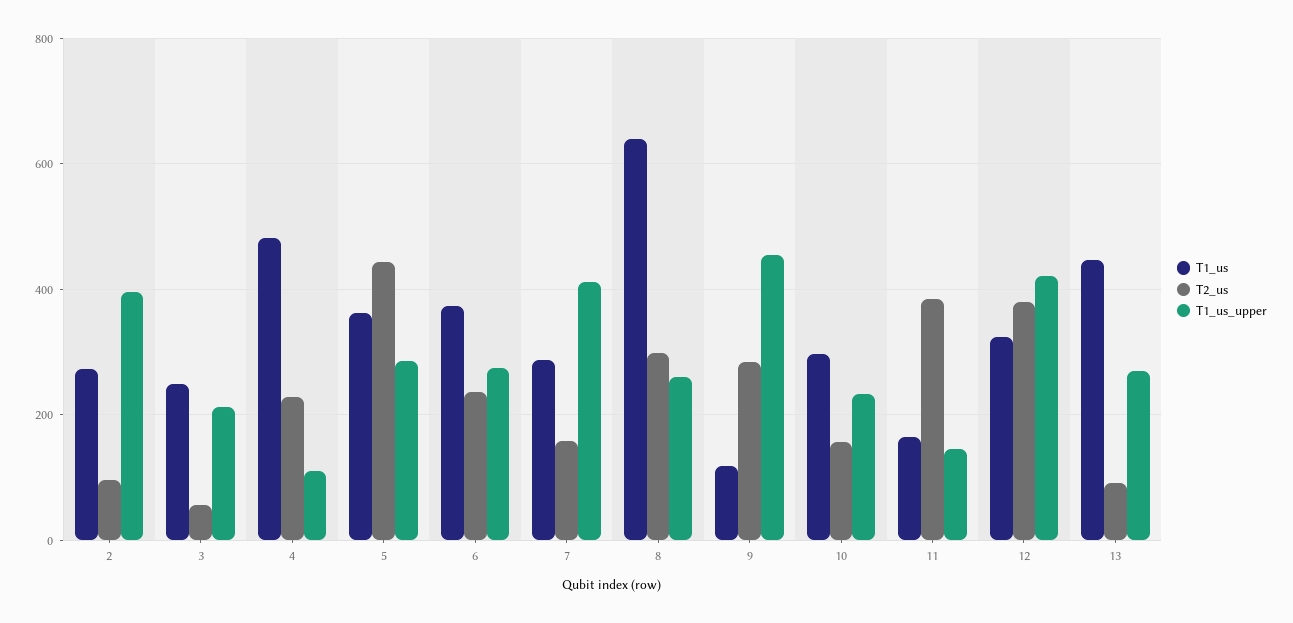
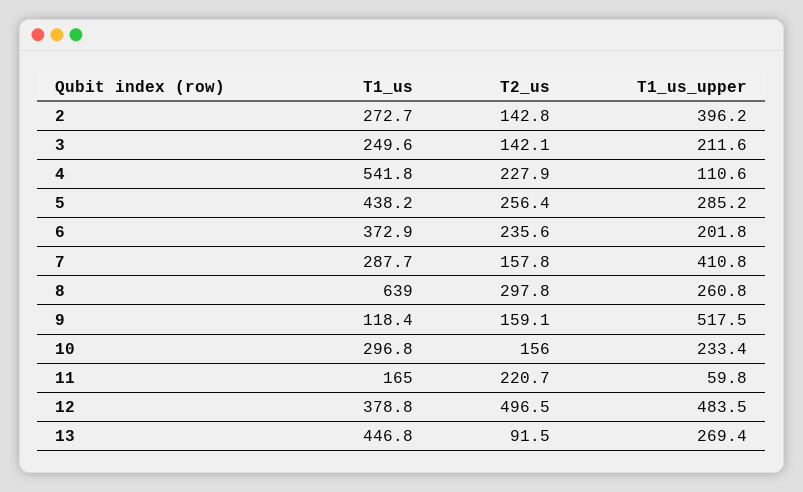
  {
    "T1_us": {
      "2": 272.7,
      "3": 249.6,
-     "4": 480,
+     "4": 541.8,
-     "5": 360,
+     "5": 438.2,
      "6": 372.9,
      "7": 287.7,
      "8": 639,
      "9": 118.4,
      "10": 296.8,
      "11": 165,
-     "12": 320,
+     "12": 378.8,
      "13": 446.8
    },
    "T2_us": {
-     "2": 100,
+     "2": 142.8,
-     "3": 60,
+     "3": 142.1,
      "4": 227.9,
-     "5": 440,
+     "5": 256.4,
      "6": 235.6,
      "7": 157.8,
      "8": 297.8,
-     "9": 280,
+     "9": 159.1,
      "10": 156,
-     "11": 380,
+     "11": 220.7,
-     "12": 380,
+     "12": 496.5,
      "13": 91.5
    },
    "T1_us_upper": {
      "2": 396.2,
      "3": 211.6,
      "4": 110.6,
      "5": 285.2,
-     "6": 280,
+     "6": 201.8,
      "7": 410.8,
      "8": 260.8,
-     "9": 460,
+     "9": 517.5,
      "10": 233.4,
-     "11": 140,
+     "11": 59.8,
-     "12": 420,
+     "12": 483.5,
      "13": 269.4
    }
  }

